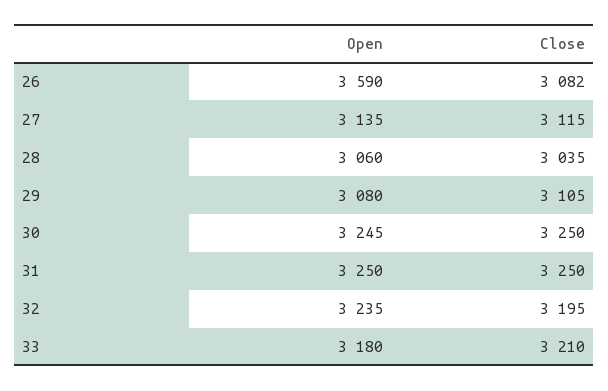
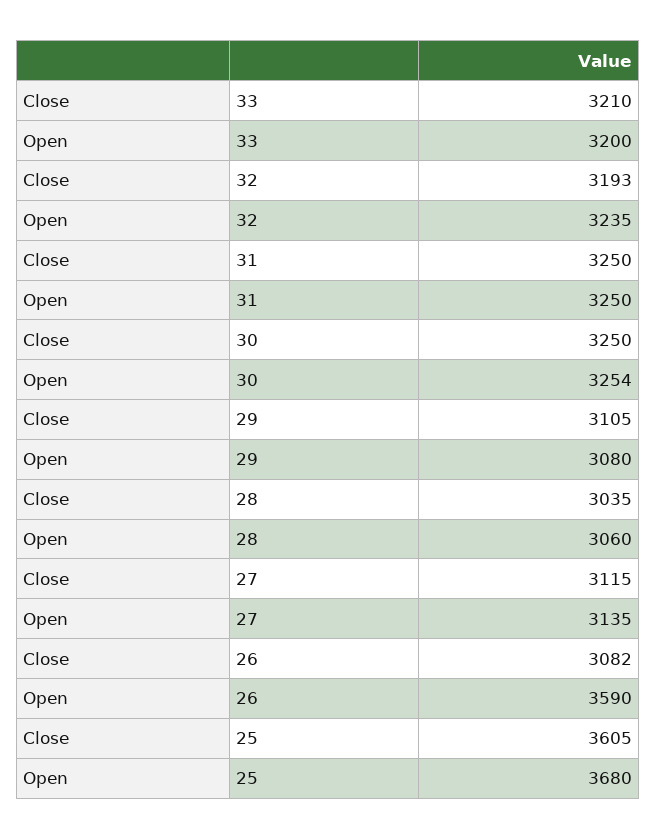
  {
    "Open": {
      "26": 3590,
      "27": 3135,
      "28": 3060,
      "29": 3080,
-     "30": 3245,
+     "30": 3254,
      "31": 3250,
      "32": 3235,
-     "33": 3180
+     "33": 3200,
+     "25": 3680
    },
    "Close": {
      "26": 3082,
      "27": 3115,
      "28": 3035,
      "29": 3105,
      "30": 3250,
      "31": 3250,
-     "32": 3195,
+     "32": 3193,
-     "33": 3210
+     "33": 3210,
+     "25": 3605
    }
  }

